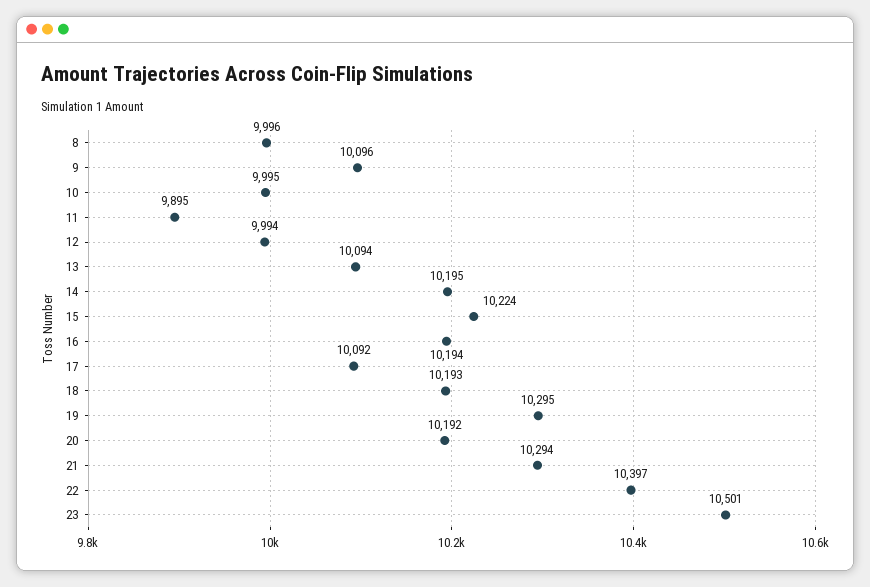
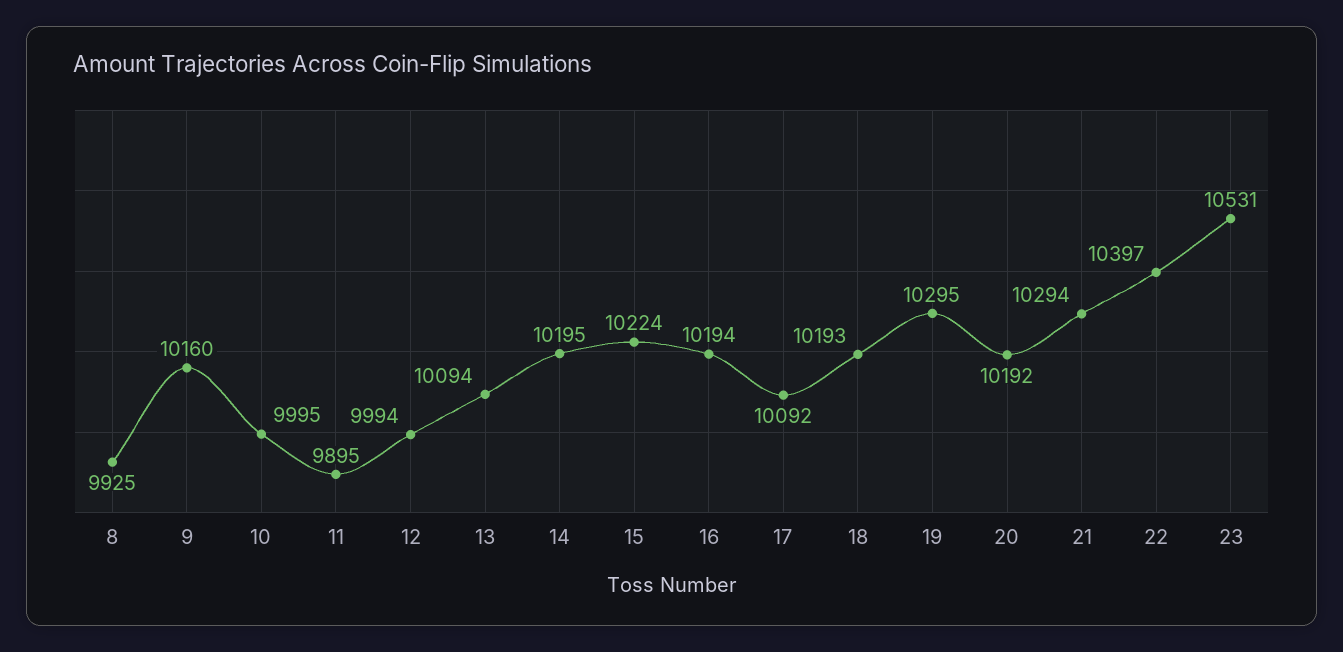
  {
-   "8": 9996,
+   "8": 9925,
-   "9": 10096,
+   "9": 10160,
    "10": 9995,
    "11": 9895,
    "12": 9994,
    "13": 10094,
    "14": 10195,
    "15": 10224,
    "16": 10194,
    "17": 10092,
    "18": 10193,
    "19": 10295,
    "20": 10192,
    "21": 10294,
    "22": 10397,
-   "23": 10501
+   "23": 10531
  }

